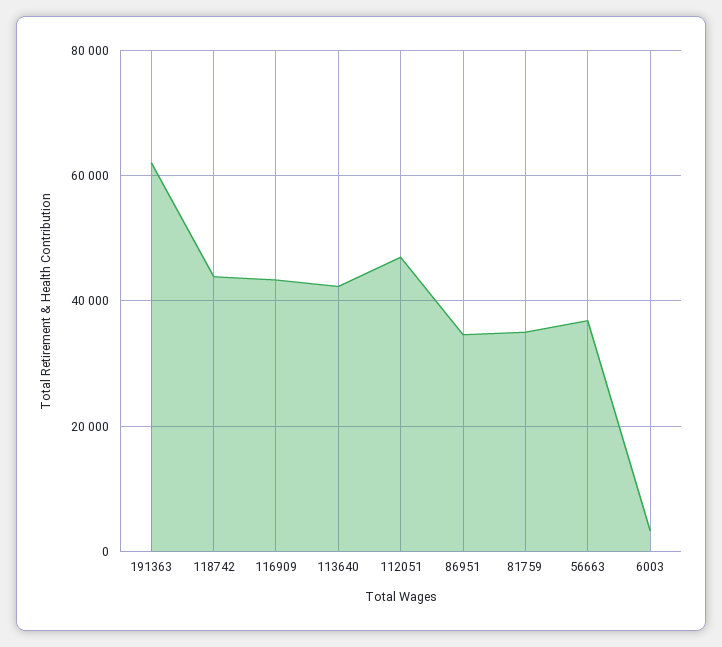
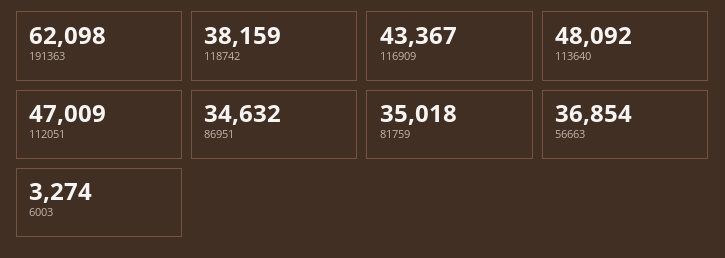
  {
    "191363": 62098,
-   "118742": 44000,
+   "118742": 38159,
    "116909": 43367,
-   "113640": 42000,
+   "113640": 48092,
    "112051": 47009,
    "86951": 34632,
    "81759": 35018,
    "56663": 36854,
    "6003": 3274
  }

